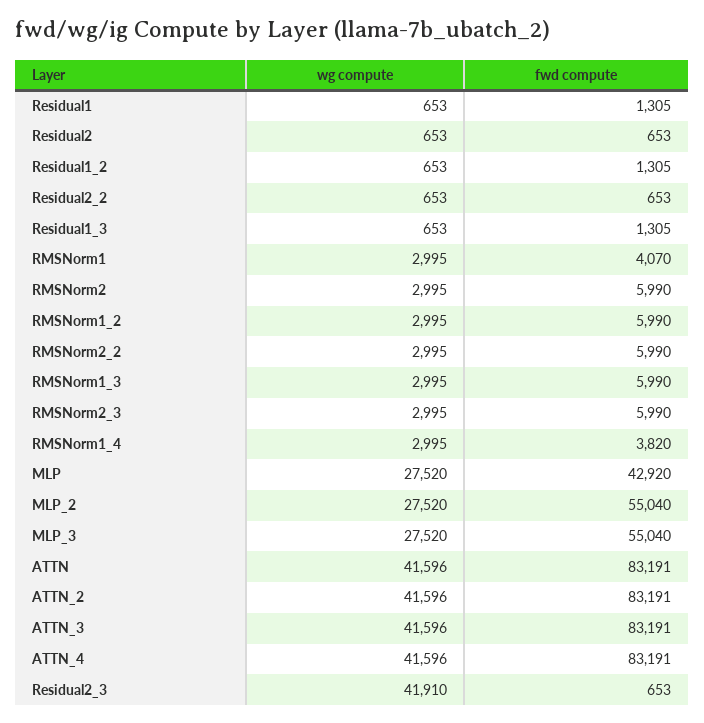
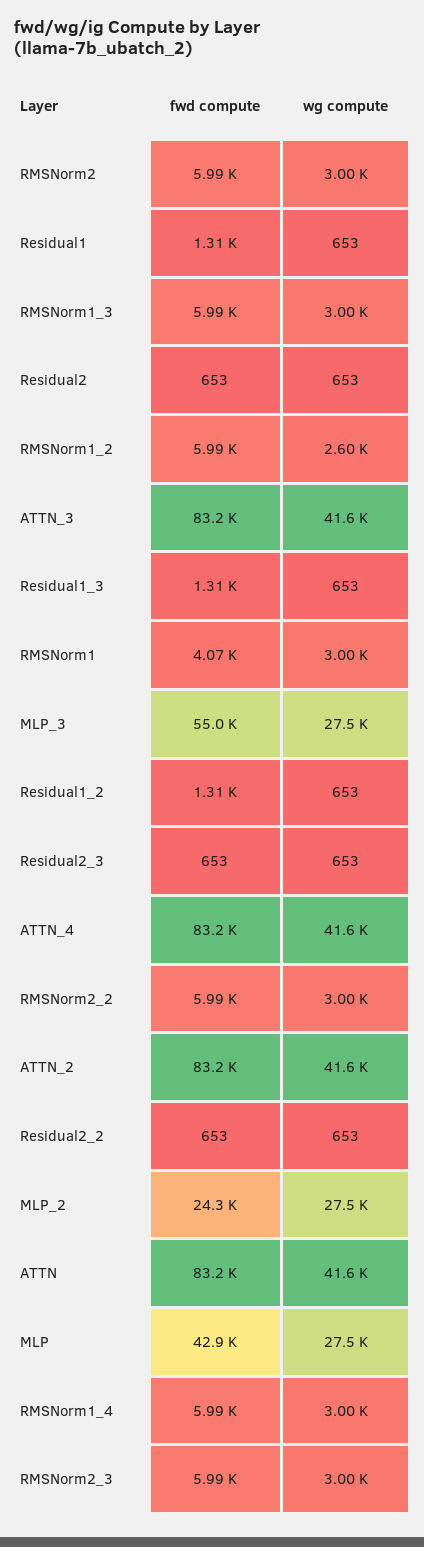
  {
    "wg compute": {
      "Residual1": 653,
      "Residual2": 653,
      "Residual1_2": 653,
      "Residual2_2": 653,
      "Residual1_3": 653,
      "RMSNorm1": 2995,
      "RMSNorm2": 2995,
-     "RMSNorm1_2": 2995,
+     "RMSNorm1_2": 2600,
      "RMSNorm2_2": 2995,
      "RMSNorm1_3": 2995,
      "RMSNorm2_3": 2995,
      "RMSNorm1_4": 2995,
      "MLP": 27520,
      "MLP_2": 27520,
      "MLP_3": 27520,
      "ATTN": 41596,
      "ATTN_2": 41596,
      "ATTN_3": 41596,
      "ATTN_4": 41596,
-     "Residual2_3": 41910
+     "Residual2_3": 653
    },
    "fwd compute": {
      "Residual1": 1305,
      "Residual2": 653,
      "Residual1_2": 1305,
      "Residual2_2": 653,
      "Residual1_3": 1305,
      "RMSNorm1": 4070,
      "RMSNorm2": 5990,
      "RMSNorm1_2": 5990,
      "RMSNorm2_2": 5990,
      "RMSNorm1_3": 5990,
      "RMSNorm2_3": 5990,
-     "RMSNorm1_4": 3820,
+     "RMSNorm1_4": 5990,
      "MLP": 42920,
-     "MLP_2": 55040,
+     "MLP_2": 24300,
      "MLP_3": 55040,
      "ATTN": 83191,
      "ATTN_2": 83191,
      "ATTN_3": 83191,
      "ATTN_4": 83191,
      "Residual2_3": 653
    }
  }

